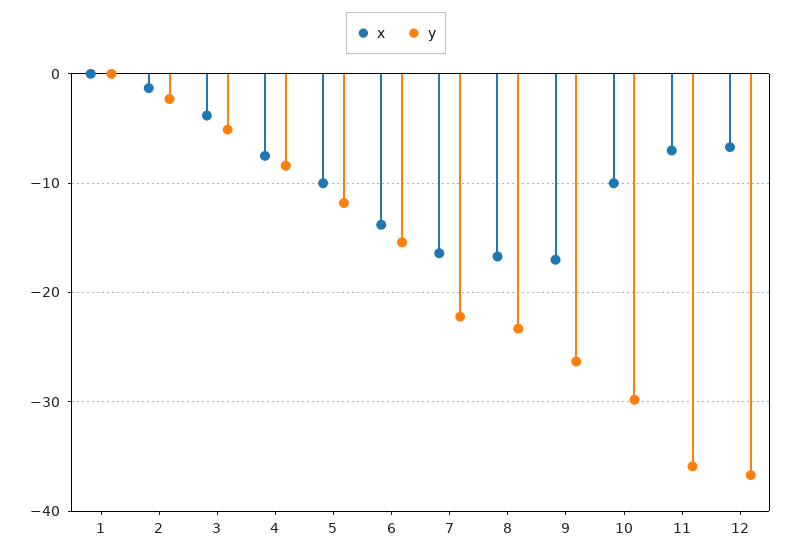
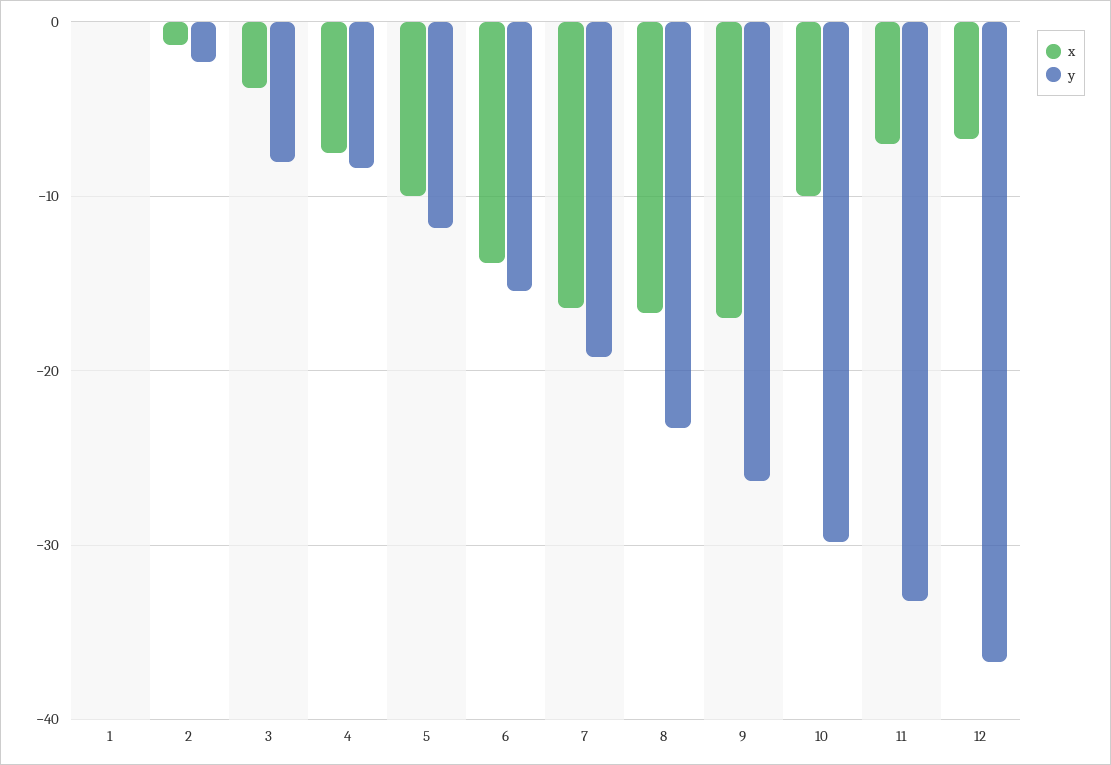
  {
    "x": {
      "1": 0,
      "2": -1,
      "3": -4,
      "4": -8,
      "5": -10,
      "6": -14,
      "7": -16,
      "8": -17,
      "9": -17,
      "10": -10,
      "11": -7,
      "12": -7
    },
    "y": {
      "1": 0,
      "2": -2,
-     "3": -5,
+     "3": -8,
      "4": -8,
      "5": -12,
      "6": -15,
-     "7": -22,
+     "7": -19,
      "8": -23,
      "9": -26,
      "10": -30,
-     "11": -36,
+     "11": -33,
      "12": -37
    }
  }

